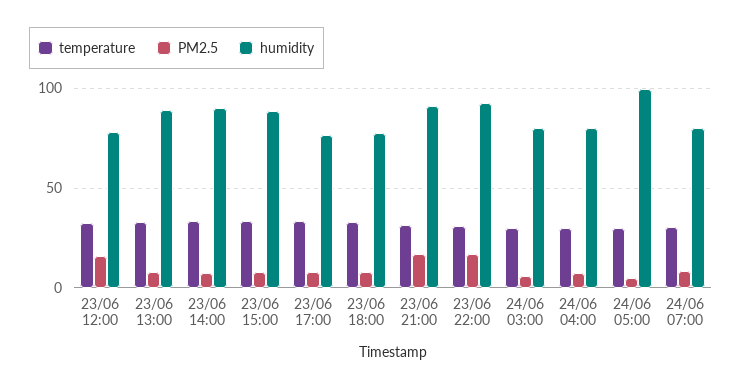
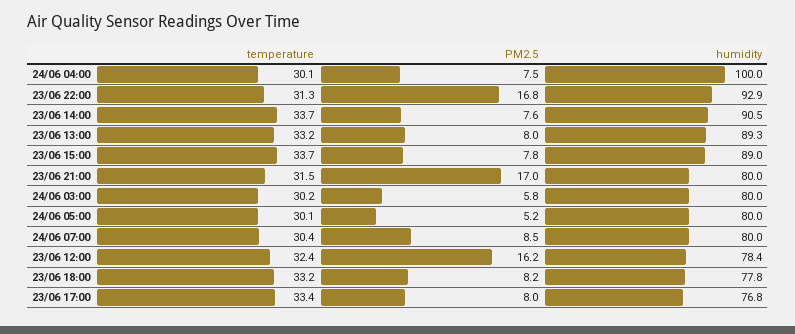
  {
    "temperature": {
      "23/06 12:00": 32.4,
      "23/06 13:00": 33.2,
      "23/06 14:00": 33.7,
      "23/06 15:00": 33.7,
      "23/06 17:00": 33.4,
      "23/06 18:00": 33.2,
      "23/06 21:00": 31.5,
      "23/06 22:00": 31.3,
      "24/06 03:00": 30.2,
      "24/06 04:00": 30.1,
      "24/06 05:00": 30.1,
      "24/06 07:00": 30.4
    },
    "PM2.5": {
      "23/06 12:00": 16.2,
      "23/06 13:00": 8,
      "23/06 14:00": 7.6,
      "23/06 15:00": 7.8,
      "23/06 17:00": 8,
      "23/06 18:00": 8.2,
      "23/06 21:00": 17,
      "23/06 22:00": 16.8,
      "24/06 03:00": 5.8,
      "24/06 04:00": 7.5,
      "24/06 05:00": 5.2,
      "24/06 07:00": 8.5
    },
    "humidity": {
      "23/06 12:00": 78.4,
      "23/06 13:00": 89.3,
      "23/06 14:00": 90.5,
      "23/06 15:00": 89,
      "23/06 17:00": 76.8,
      "23/06 18:00": 77.8,
-     "23/06 21:00": 90,
+     "23/06 21:00": 80,
      "23/06 22:00": 92.9,
      "24/06 03:00": 80,
-     "24/06 04:00": 80,
+     "24/06 04:00": 100,
-     "24/06 05:00": 100,
+     "24/06 05:00": 80,
      "24/06 07:00": 80
    }
  }

